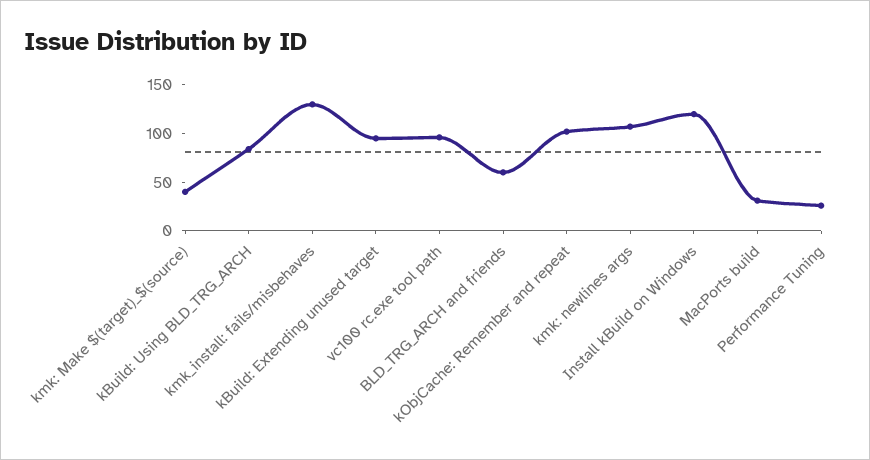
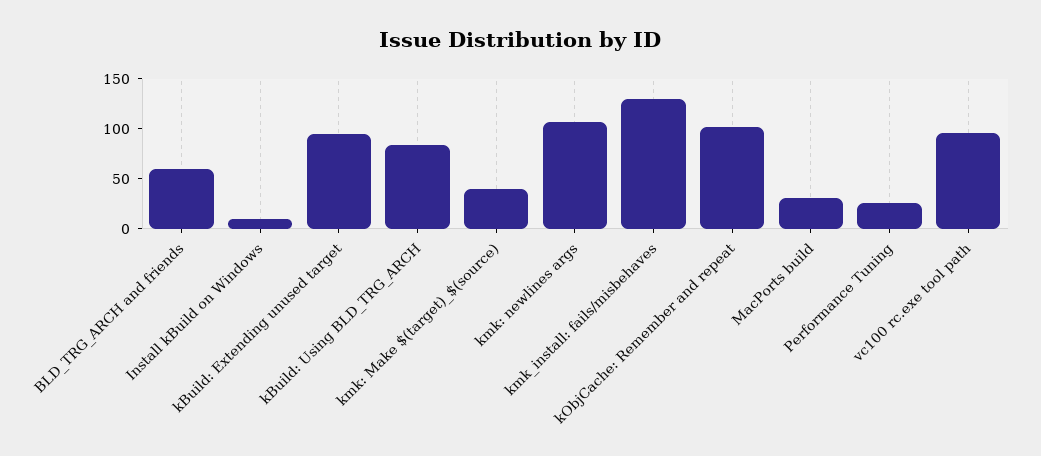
  {
    "kmk: Make $(target)_$(source)": 40,
    "kBuild: Using BLD_TRG_ARCH": 80,
    "kmk_install: fails/misbehaves": 130,
    "kBuild: Extending unused target": 100,
    "vc100 rc.exe tool path": 100,
    "BLD_TRG_ARCH and friends": 60,
    "kObjCache: Remember and repeat": 100,
    "kmk: newlines args": 110,
-   "Install kBuild on Windows": 120,
+   "Install kBuild on Windows": 10,
    "MacPorts build": 30,
    "Performance Tuning": 30
  }

